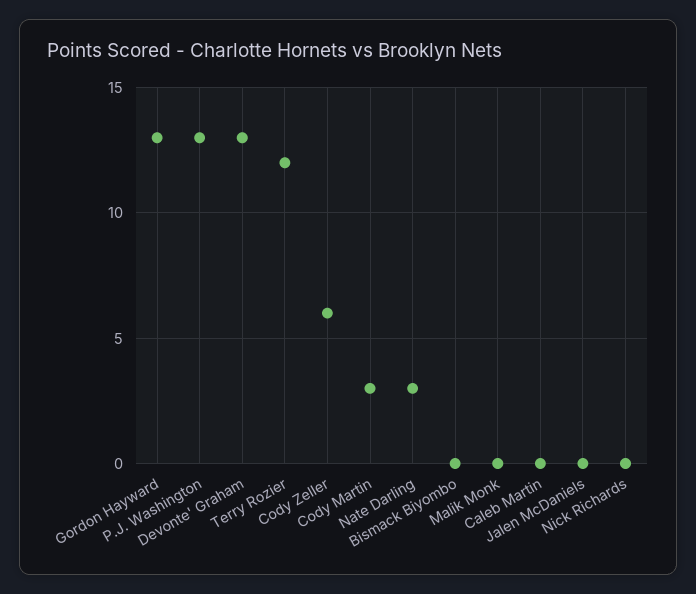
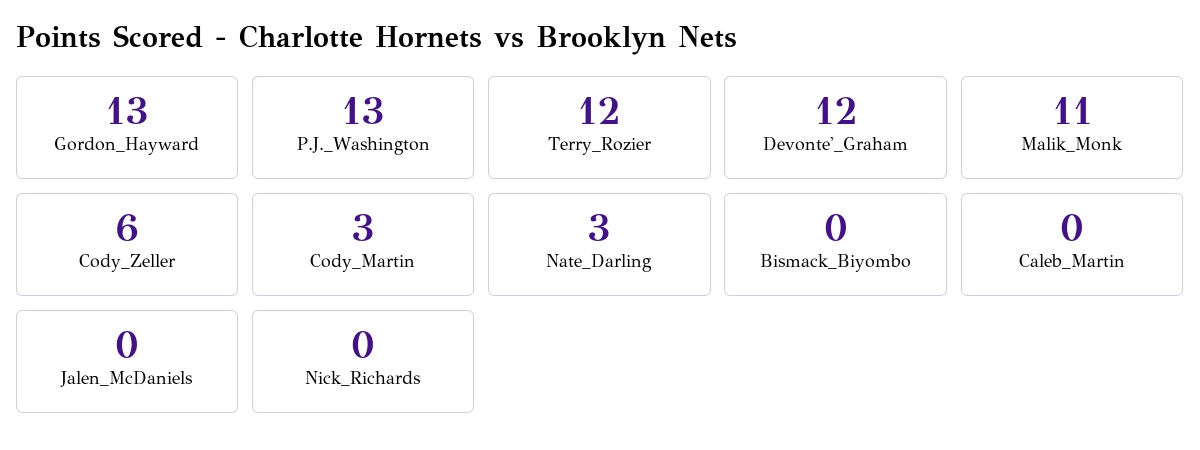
  {
    "Gordon Hayward": 13,
    "P.J. Washington": 13,
-   "Devonte' Graham": 13,
+   "Devonte' Graham": 12,
    "Terry Rozier": 12,
    "Cody Zeller": 6,
    "Cody Martin": 3,
    "Nate Darling": 3,
    "Bismack Biyombo": 0,
-   "Malik Monk": 0,
+   "Malik Monk": 11,
    "Caleb Martin": 0,
    "Jalen McDaniels": 0,
    "Nick Richards": 0
  }

